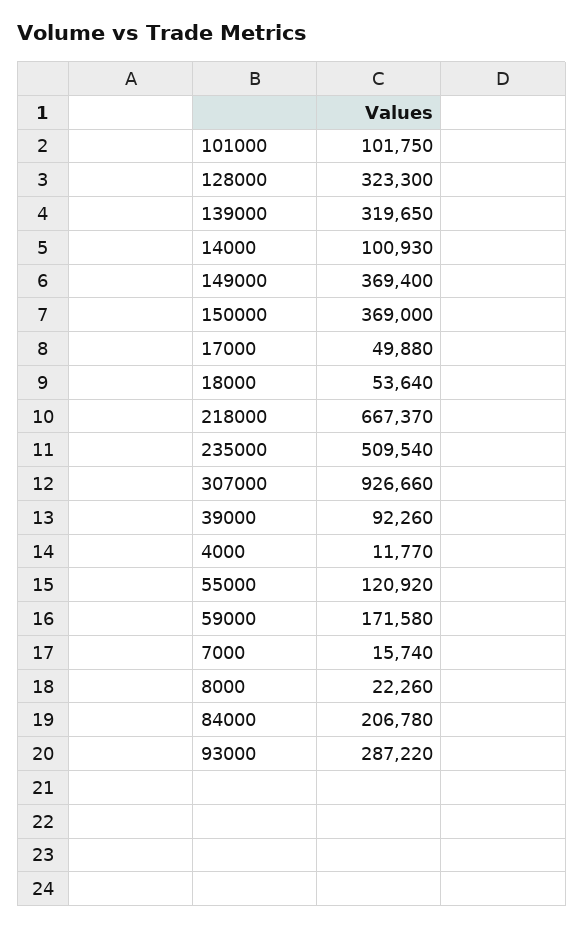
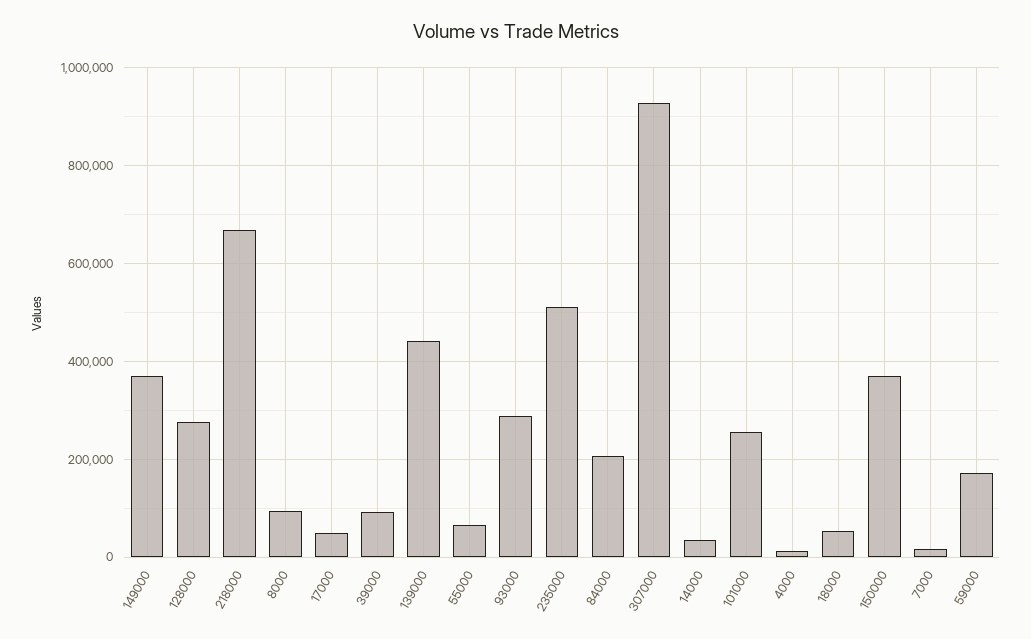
  {
-   "101000": 101750,
+   "101000": 260000,
-   "128000": 323300,
+   "128000": 280000,
-   "139000": 319650,
+   "139000": 440000,
-   "14000": 100930,
+   "14000": 40000,
    "149000": 369400,
    "150000": 369000,
    "17000": 49880,
    "18000": 53640,
    "218000": 667370,
    "235000": 509540,
    "307000": 926660,
    "39000": 92260,
    "4000": 11770,
-   "55000": 120920,
+   "55000": 60000,
    "59000": 171580,
    "7000": 15740,
-   "8000": 22260,
+   "8000": 100000,
    "84000": 206780,
    "93000": 287220
  }

